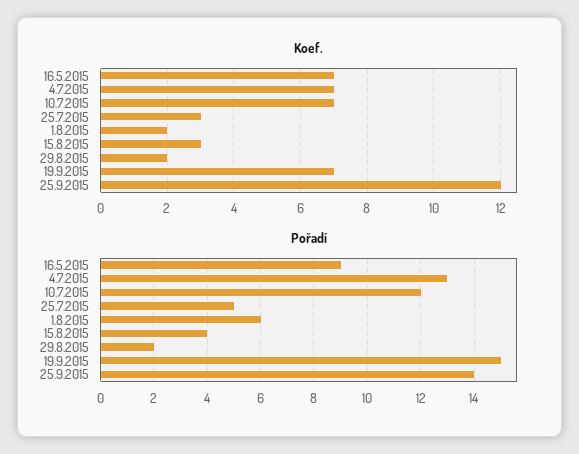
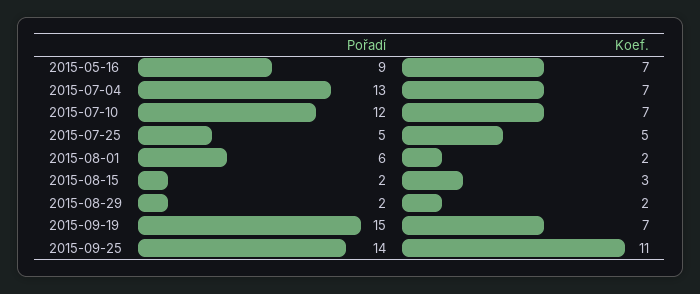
  {
    "Koef.": {
      "16.5.2015": 7,
      "4.7.2015": 7,
      "10.7.2015": 7,
-     "25.7.2015": 3,
+     "25.7.2015": 5,
      "1.8.2015": 2,
      "15.8.2015": 3,
      "29.8.2015": 2,
      "19.9.2015": 7,
-     "25.9.2015": 12
+     "25.9.2015": 11
    },
    "Pořadí": {
      "16.5.2015": 9,
      "4.7.2015": 13,
      "10.7.2015": 12,
      "25.7.2015": 5,
      "1.8.2015": 6,
-     "15.8.2015": 4,
+     "15.8.2015": 2,
      "29.8.2015": 2,
      "19.9.2015": 15,
      "25.9.2015": 14
    }
  }

